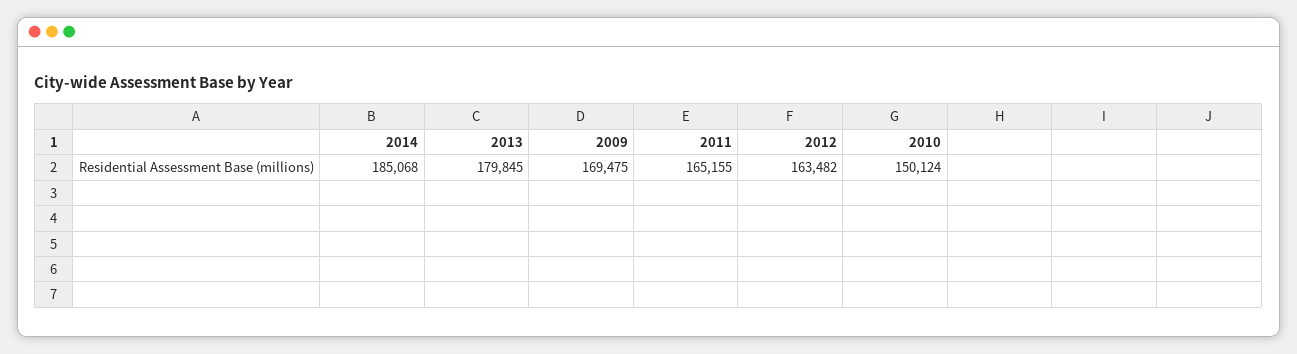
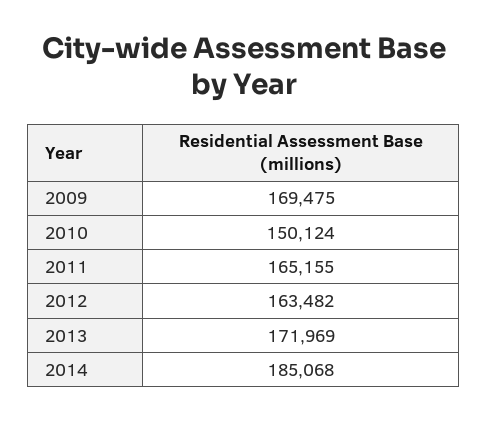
  {
    "2014": 185068,
-   "2013": 179845,
+   "2013": 171969,
    "2009": 169475,
    "2011": 165155,
    "2012": 163482,
    "2010": 150124
  }

